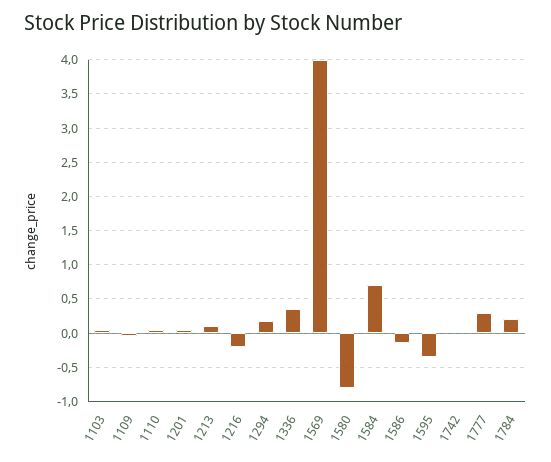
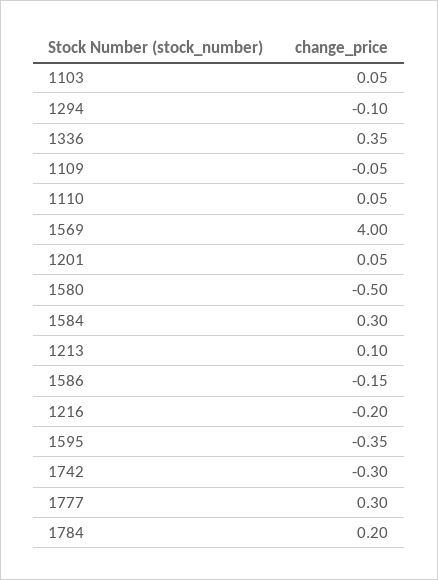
  {
    "1103": 0.05,
    "1109": -0.05,
    "1110": 0.05,
    "1201": 0.05,
    "1213": 0.1,
    "1216": -0.2,
-   "1294": 0.2,
+   "1294": -0.1,
    "1336": 0.35,
    "1569": 4,
-   "1580": -0.8,
+   "1580": -0.5,
-   "1584": 0.7,
+   "1584": 0.3,
    "1586": -0.15,
    "1595": -0.35,
-   "1742": 0,
+   "1742": -0.3,
    "1777": 0.3,
    "1784": 0.2
  }

